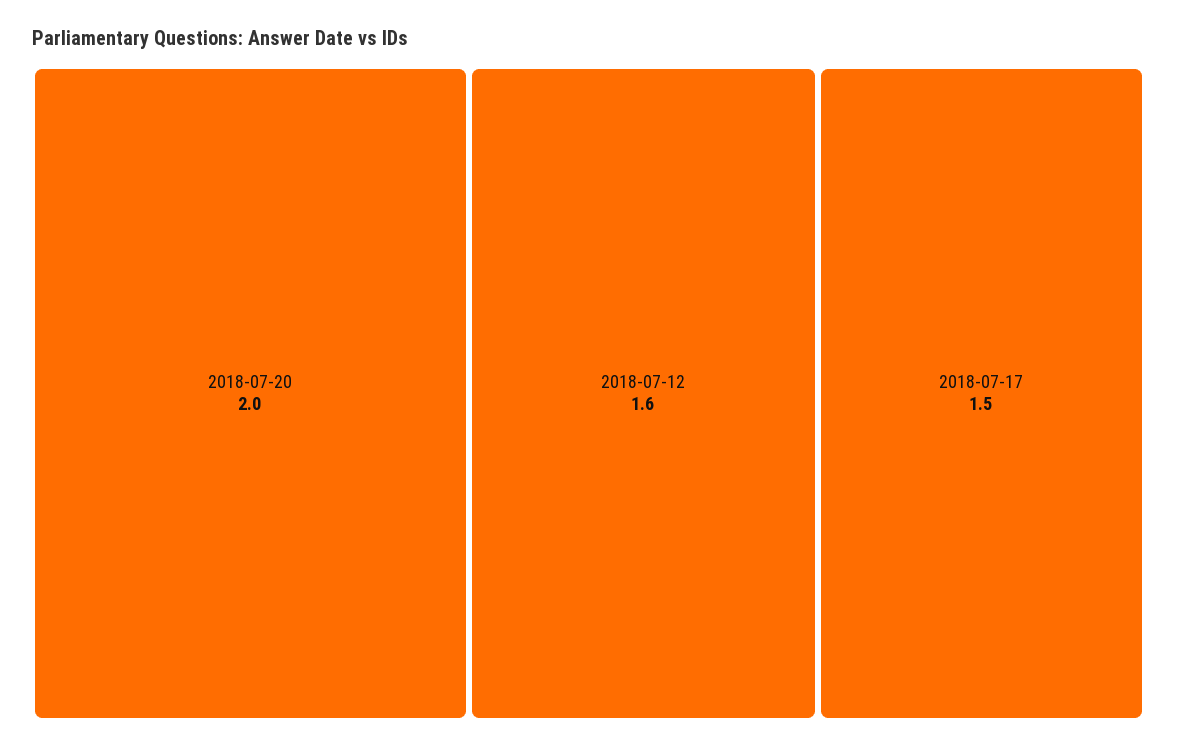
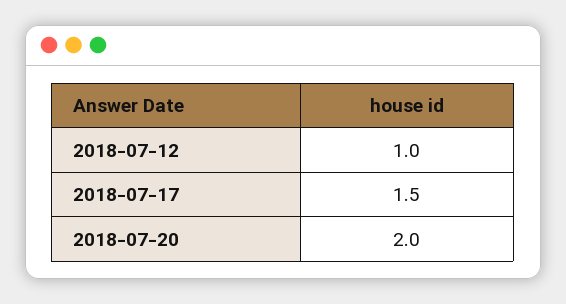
  {
    "2018-07-20": 2,
-   "2018-07-12": 1.6,
+   "2018-07-12": 1,
    "2018-07-17": 1.5
  }

